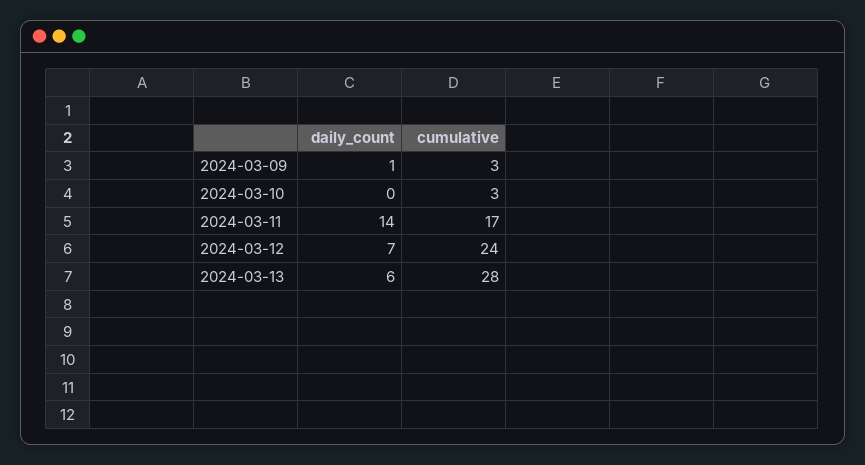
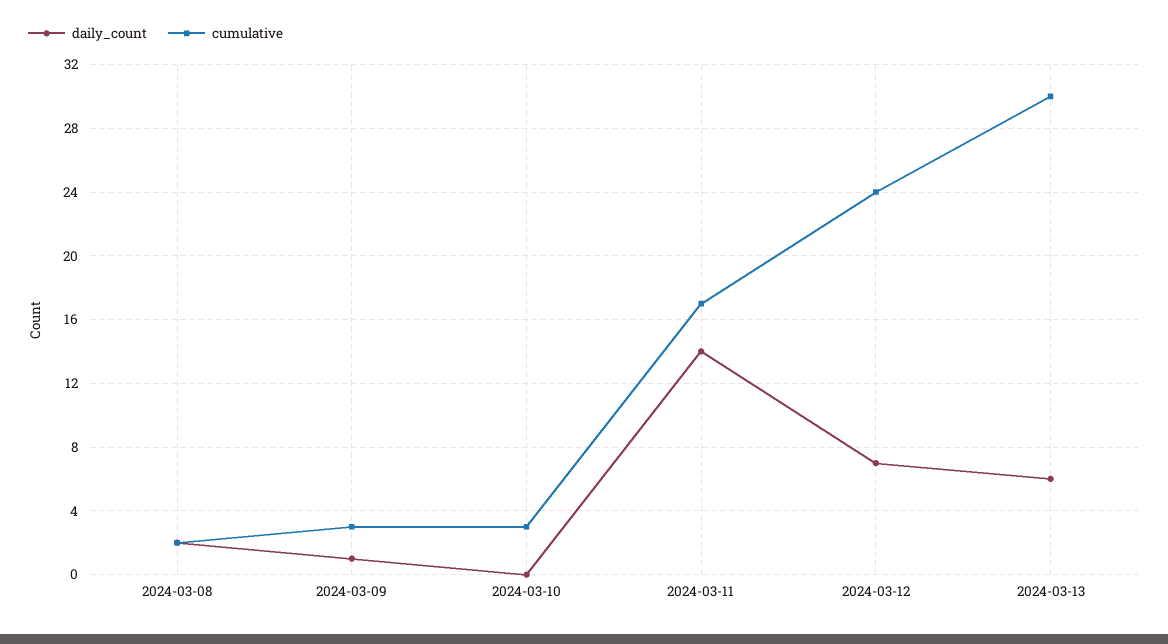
  {
    "daily_count": {
      "2024-03-09": 1,
      "2024-03-10": 0,
      "2024-03-11": 14,
      "2024-03-12": 7,
-     "2024-03-13": 6
+     "2024-03-13": 6,
+     "2024-03-08": 2
    },
    "cumulative": {
      "2024-03-09": 3,
      "2024-03-10": 3,
      "2024-03-11": 17,
      "2024-03-12": 24,
-     "2024-03-13": 28
+     "2024-03-13": 30,
+     "2024-03-08": 2
    }
  }

